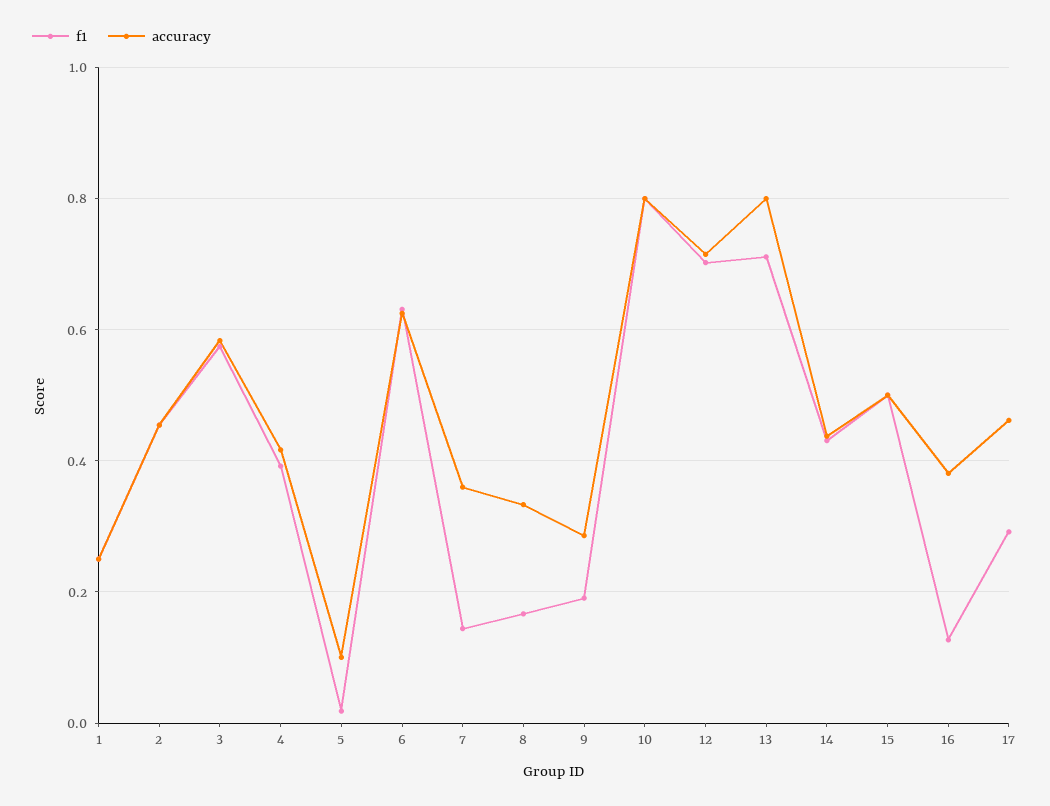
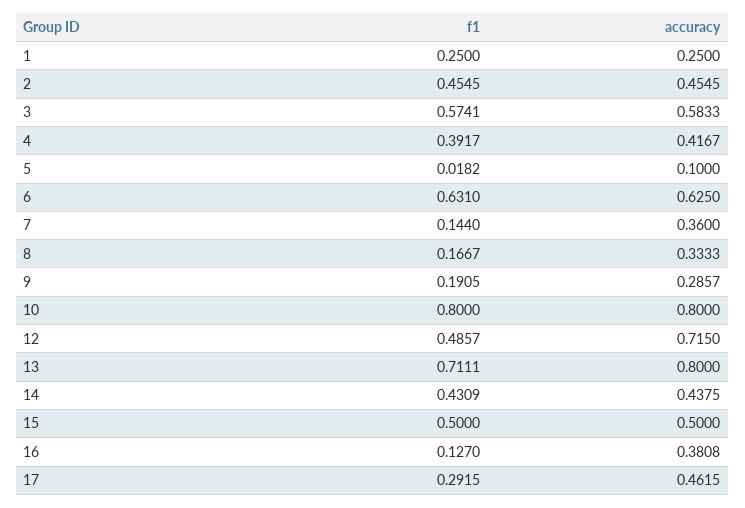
  {
    "f1": {
      "1": 0.25,
      "2": 0.4545,
      "3": 0.5741,
      "4": 0.3917,
      "5": 0.0182,
      "6": 0.631,
      "7": 0.144,
      "8": 0.1667,
      "9": 0.1905,
      "10": 0.8,
-     "12": 0.7,
+     "12": 0.4857,
      "13": 0.7111,
      "14": 0.4309,
      "15": 0.5,
      "16": 0.127,
      "17": 0.2915
    },
    "accuracy": {
      "1": 0.25,
      "2": 0.4545,
      "3": 0.5833,
      "4": 0.4167,
      "5": 0.1,
      "6": 0.625,
      "7": 0.36,
      "8": 0.3333,
      "9": 0.2857,
      "10": 0.8,
      "12": 0.715,
      "13": 0.8,
      "14": 0.4375,
      "15": 0.5,
      "16": 0.3808,
      "17": 0.4615
    }
  }

